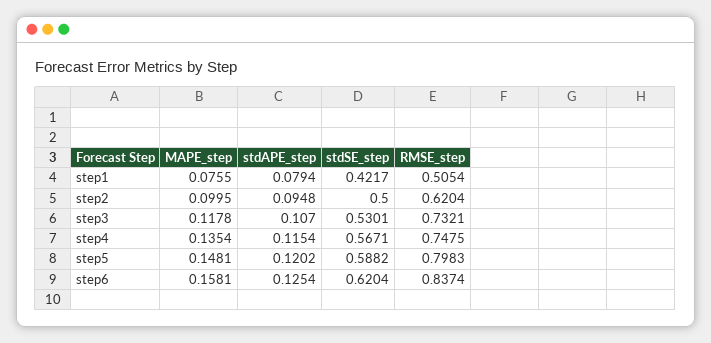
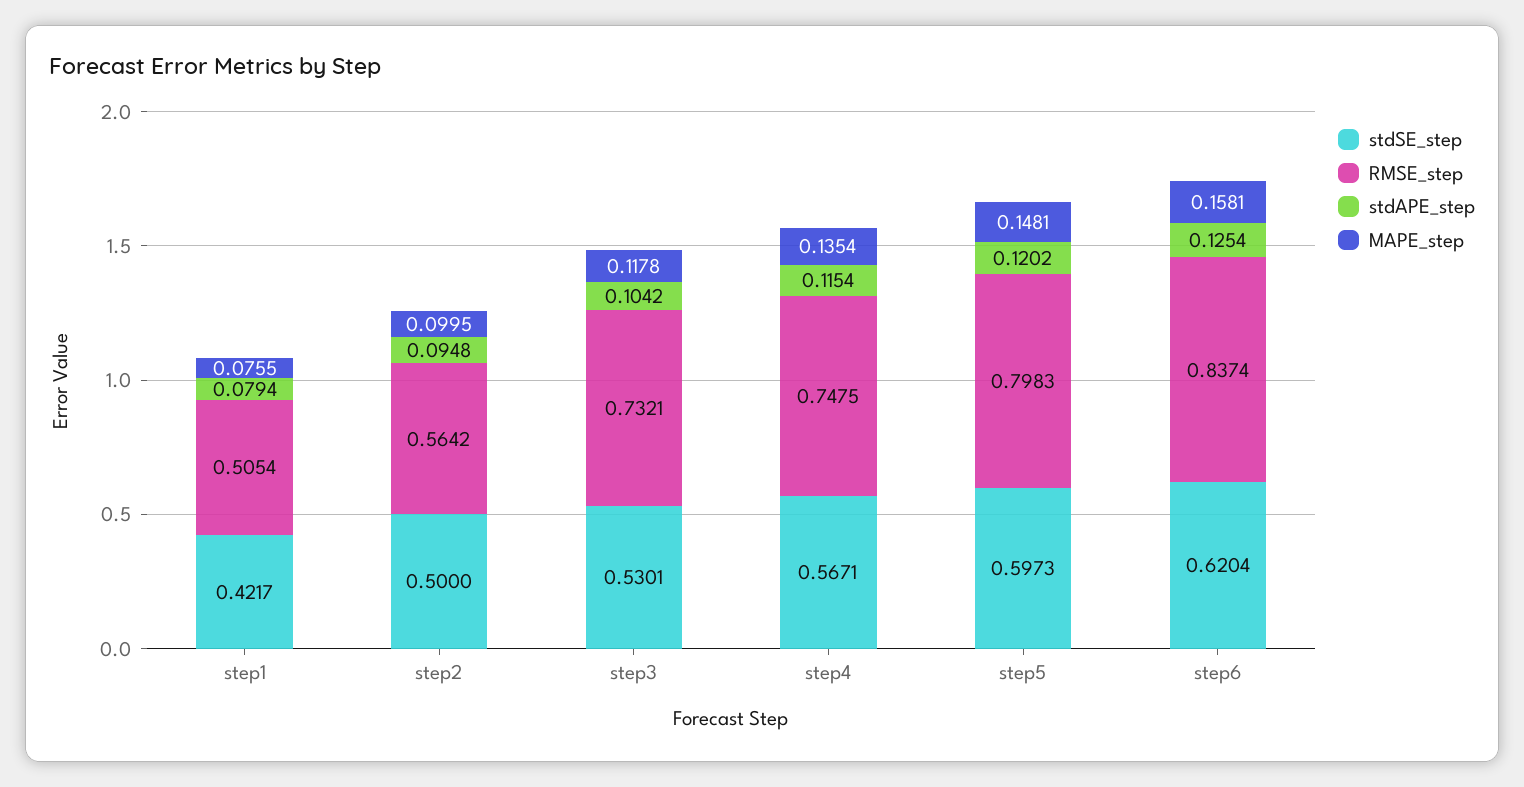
  {
    "MAPE_step": {
      "step1": 0.0755,
      "step2": 0.0995,
      "step3": 0.1178,
      "step4": 0.1354,
      "step5": 0.1481,
      "step6": 0.1581
    },
    "stdAPE_step": {
      "step1": 0.0794,
      "step2": 0.0948,
-     "step3": 0.107,
+     "step3": 0.1042,
      "step4": 0.1154,
      "step5": 0.1202,
      "step6": 0.1254
    },
    "stdSE_step": {
      "step1": 0.4217,
      "step2": 0.5,
      "step3": 0.5301,
      "step4": 0.5671,
-     "step5": 0.5882,
+     "step5": 0.5973,
      "step6": 0.6204
    },
    "RMSE_step": {
      "step1": 0.5054,
-     "step2": 0.6204,
+     "step2": 0.5642,
      "step3": 0.7321,
      "step4": 0.7475,
      "step5": 0.7983,
      "step6": 0.8374
    }
  }

